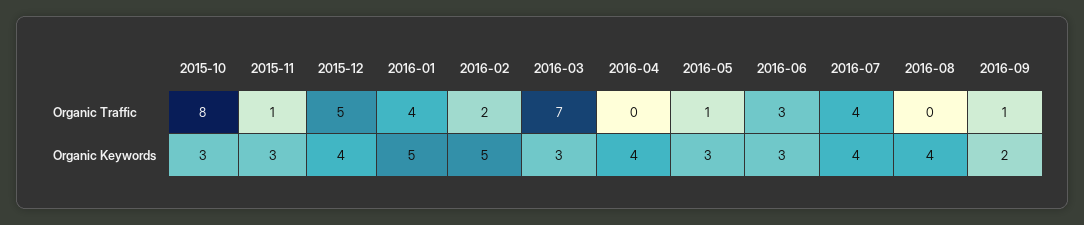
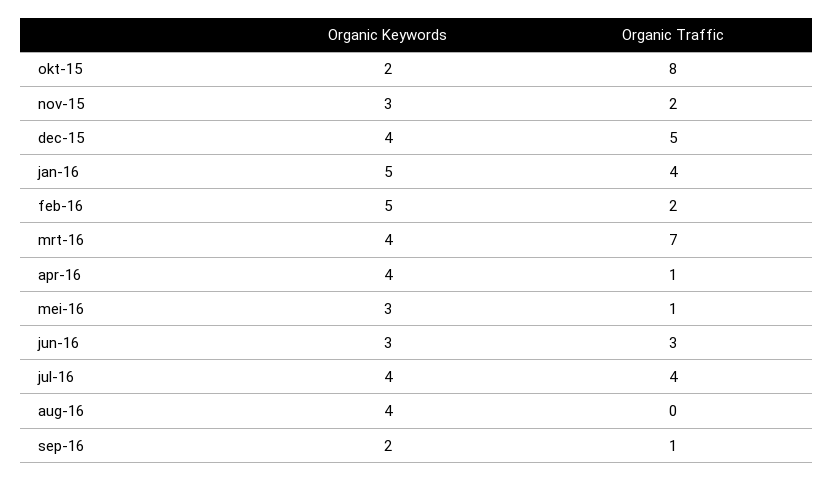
  {
    "2015-10": {
      "Organic Traffic": 8,
-     "Organic Keywords": 3
+     "Organic Keywords": 2
    },
    "2015-11": {
-     "Organic Traffic": 1,
+     "Organic Traffic": 2,
      "Organic Keywords": 3
    },
    "2015-12": {
      "Organic Traffic": 5,
      "Organic Keywords": 4
    },
    "2016-01": {
      "Organic Traffic": 4,
      "Organic Keywords": 5
    },
    "2016-02": {
      "Organic Traffic": 2,
      "Organic Keywords": 5
    },
    "2016-03": {
      "Organic Traffic": 7,
-     "Organic Keywords": 3
+     "Organic Keywords": 4
    },
    "2016-04": {
-     "Organic Traffic": 0,
+     "Organic Traffic": 1,
      "Organic Keywords": 4
    },
    "2016-05": {
      "Organic Traffic": 1,
      "Organic Keywords": 3
    },
    "2016-06": {
      "Organic Traffic": 3,
      "Organic Keywords": 3
    },
    "2016-07": {
      "Organic Traffic": 4,
      "Organic Keywords": 4
    },
    "2016-08": {
      "Organic Traffic": 0,
      "Organic Keywords": 4
    },
    "2016-09": {
      "Organic Traffic": 1,
      "Organic Keywords": 2
    }
  }

